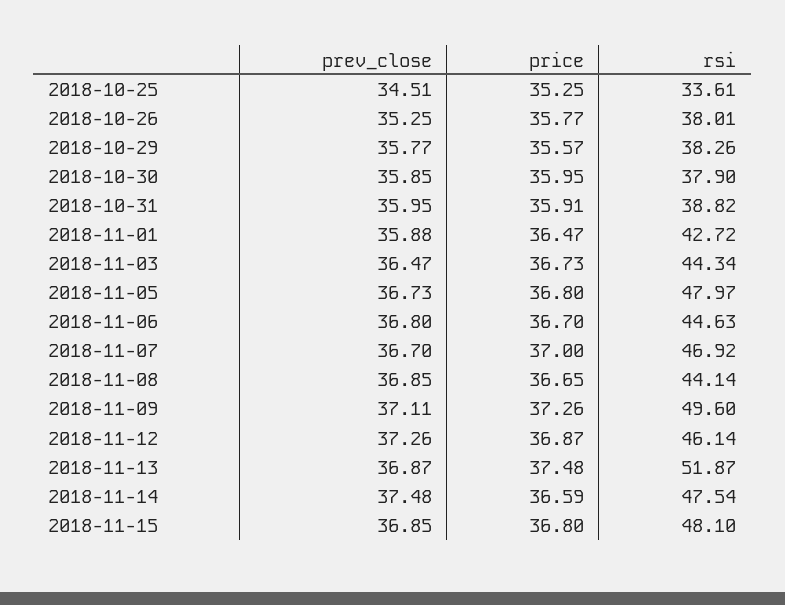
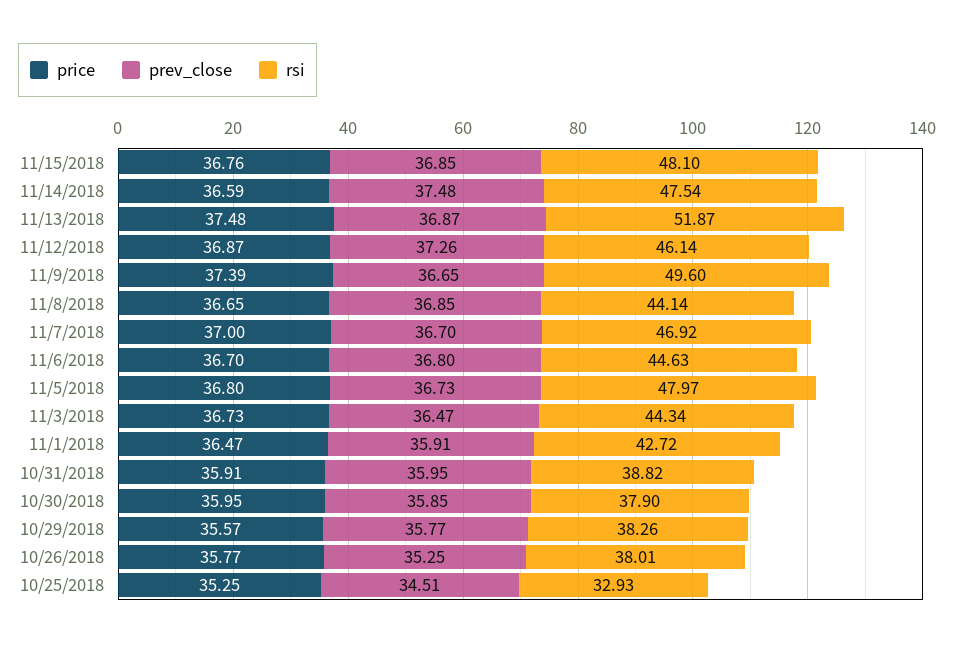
  {
    "prev_close": {
      "2018-10-25": 34.51,
      "2018-10-26": 35.25,
      "2018-10-29": 35.77,
      "2018-10-30": 35.85,
      "2018-10-31": 35.95,
-     "2018-11-01": 35.88,
+     "2018-11-01": 35.91,
      "2018-11-03": 36.47,
      "2018-11-05": 36.73,
      "2018-11-06": 36.8,
      "2018-11-07": 36.7,
      "2018-11-08": 36.85,
-     "2018-11-09": 37.11,
+     "2018-11-09": 36.65,
      "2018-11-12": 37.26,
      "2018-11-13": 36.87,
      "2018-11-14": 37.48,
      "2018-11-15": 36.85
    },
    "price": {
      "2018-10-25": 35.25,
      "2018-10-26": 35.77,
      "2018-10-29": 35.57,
      "2018-10-30": 35.95,
      "2018-10-31": 35.91,
      "2018-11-01": 36.47,
      "2018-11-03": 36.73,
      "2018-11-05": 36.8,
      "2018-11-06": 36.7,
      "2018-11-07": 37,
      "2018-11-08": 36.65,
-     "2018-11-09": 37.26,
+     "2018-11-09": 37.39,
      "2018-11-12": 36.87,
      "2018-11-13": 37.48,
      "2018-11-14": 36.59,
-     "2018-11-15": 36.8
+     "2018-11-15": 36.76
    },
    "rsi": {
-     "2018-10-25": 33.61,
+     "2018-10-25": 32.93,
      "2018-10-26": 38.01,
      "2018-10-29": 38.26,
      "2018-10-30": 37.9,
      "2018-10-31": 38.82,
      "2018-11-01": 42.72,
      "2018-11-03": 44.34,
      "2018-11-05": 47.97,
      "2018-11-06": 44.63,
      "2018-11-07": 46.92,
      "2018-11-08": 44.14,
      "2018-11-09": 49.6,
      "2018-11-12": 46.14,
      "2018-11-13": 51.87,
      "2018-11-14": 47.54,
      "2018-11-15": 48.1
    }
  }

